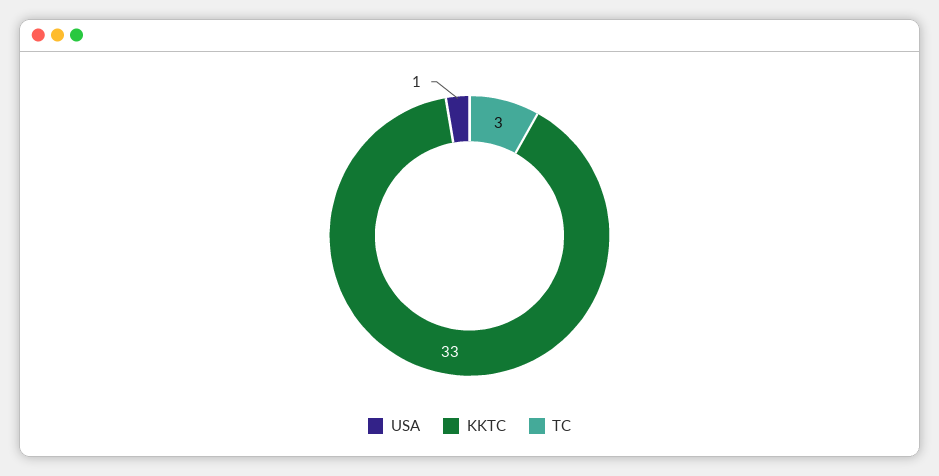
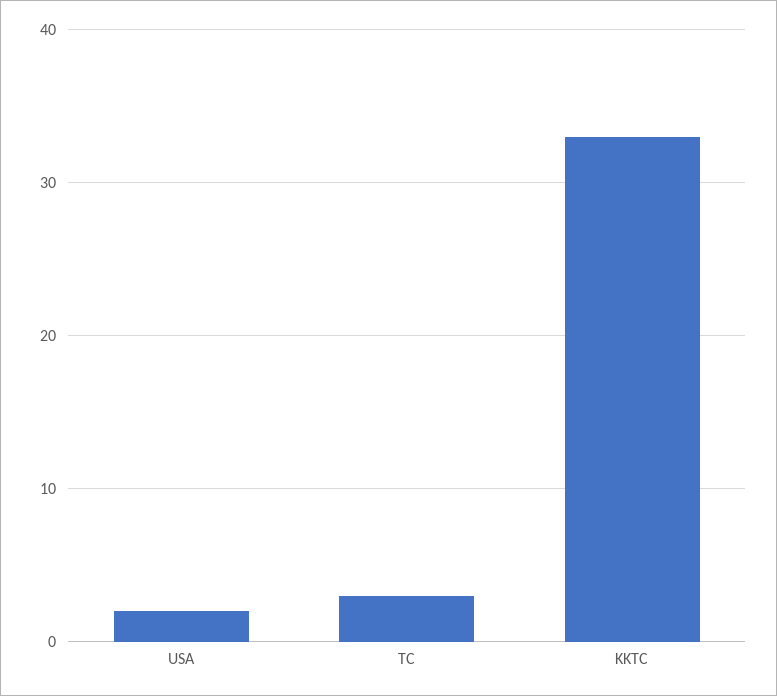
  {
-   "USA": 1,
+   "USA": 2,
    "KKTC": 33,
    "TC": 3
  }

